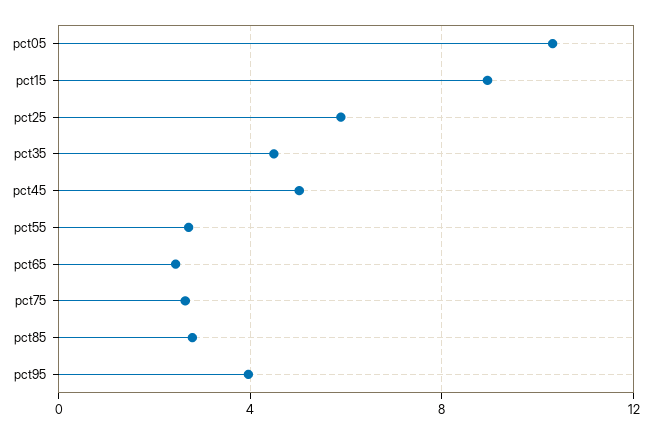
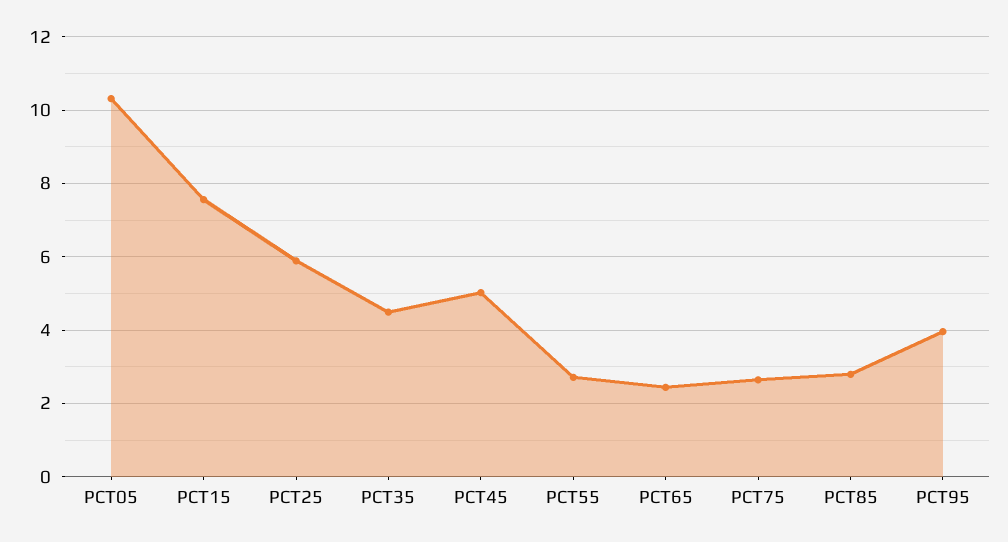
  {
    "pct05": 10.4,
-   "pct15": 9,
+   "pct15": 7.6,
    "pct25": 5.8,
    "pct35": 4.4,
    "pct45": 5,
    "pct55": 2.8,
    "pct65": 2.4,
    "pct75": 2.6,
    "pct85": 2.8,
    "pct95": 4
  }

